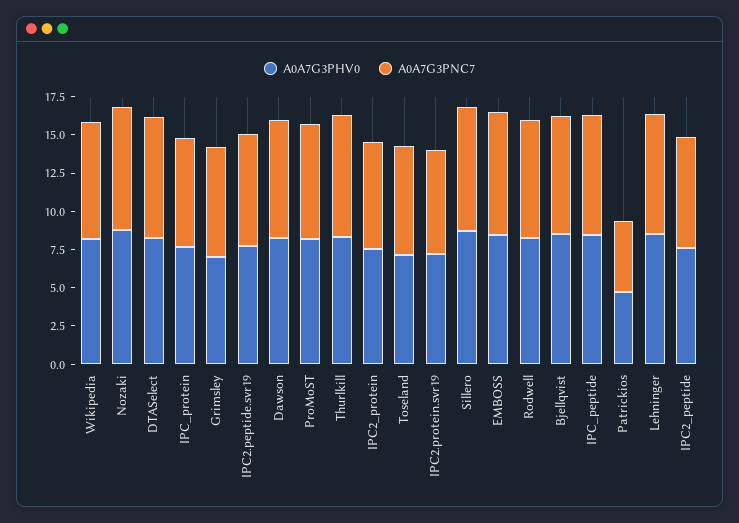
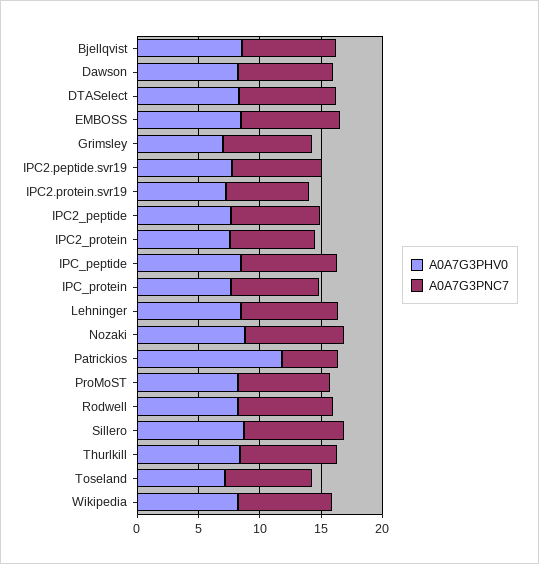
  {
    "A0A7G3PHV0": {
      "Wikipedia": 8,
      "Nozaki": 9,
      "DTASelect": 8,
      "IPC_protein": 8,
      "Grimsley": 7,
      "IPC2.peptide.svr19": 8,
      "Dawson": 8,
      "ProMoST": 8,
      "Thurlkill": 8,
      "IPC2_protein": 8,
      "Toseland": 7,
      "IPC2.protein.svr19": 7,
      "Sillero": 9,
      "EMBOSS": 8,
      "Rodwell": 8,
      "Bjellqvist": 9,
      "IPC_peptide": 8,
-     "Patrickios": 5,
+     "Patrickios": 12,
      "Lehninger": 8,
      "IPC2_peptide": 8
    },
    "A0A7G3PNC7": {
      "Wikipedia": 8,
      "Nozaki": 8,
      "DTASelect": 8,
      "IPC_protein": 7,
      "Grimsley": 7,
      "IPC2.peptide.svr19": 7,
      "Dawson": 8,
      "ProMoST": 7,
      "Thurlkill": 8,
      "IPC2_protein": 7,
      "Toseland": 7,
      "IPC2.protein.svr19": 7,
      "Sillero": 8,
      "EMBOSS": 8,
      "Rodwell": 8,
      "Bjellqvist": 8,
      "IPC_peptide": 8,
      "Patrickios": 5,
      "Lehninger": 8,
      "IPC2_peptide": 7
    }
  }

